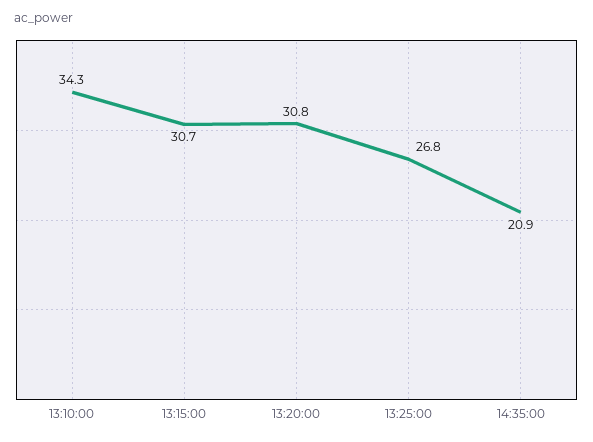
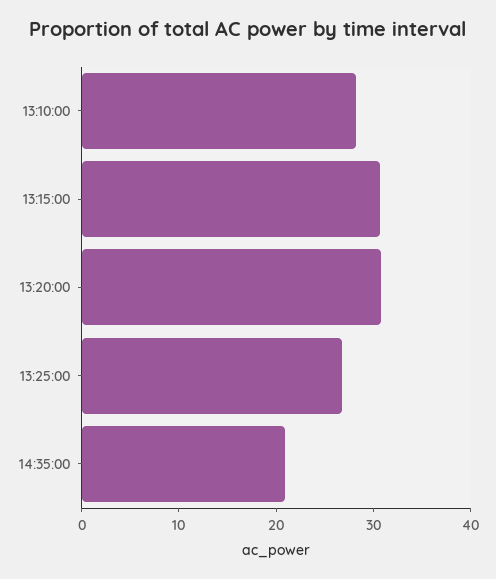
  {
-   "13:10:00": 34.3,
+   "13:10:00": 28,
    "13:15:00": 30.7,
    "13:20:00": 30.8,
    "13:25:00": 26.8,
    "14:35:00": 20.9
  }

